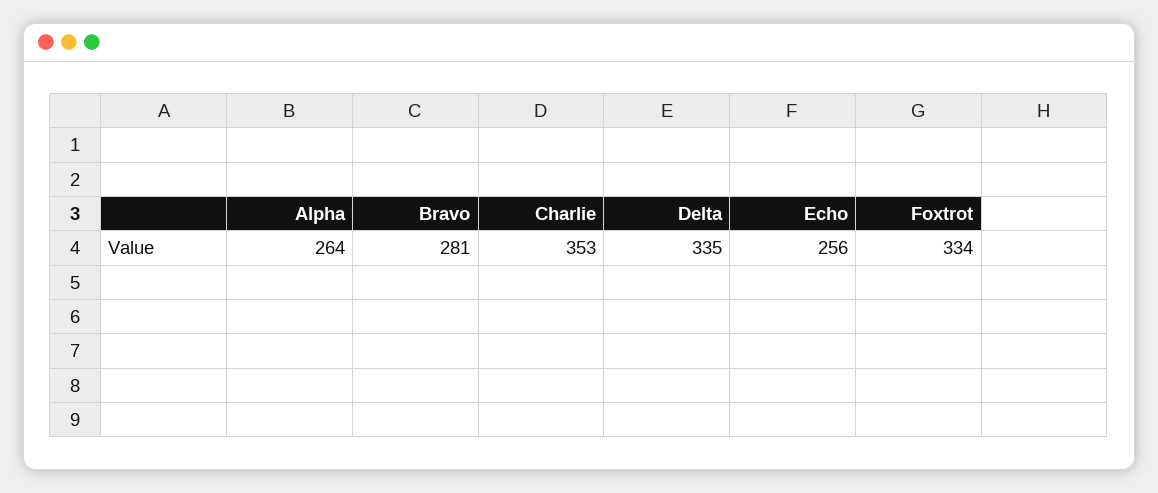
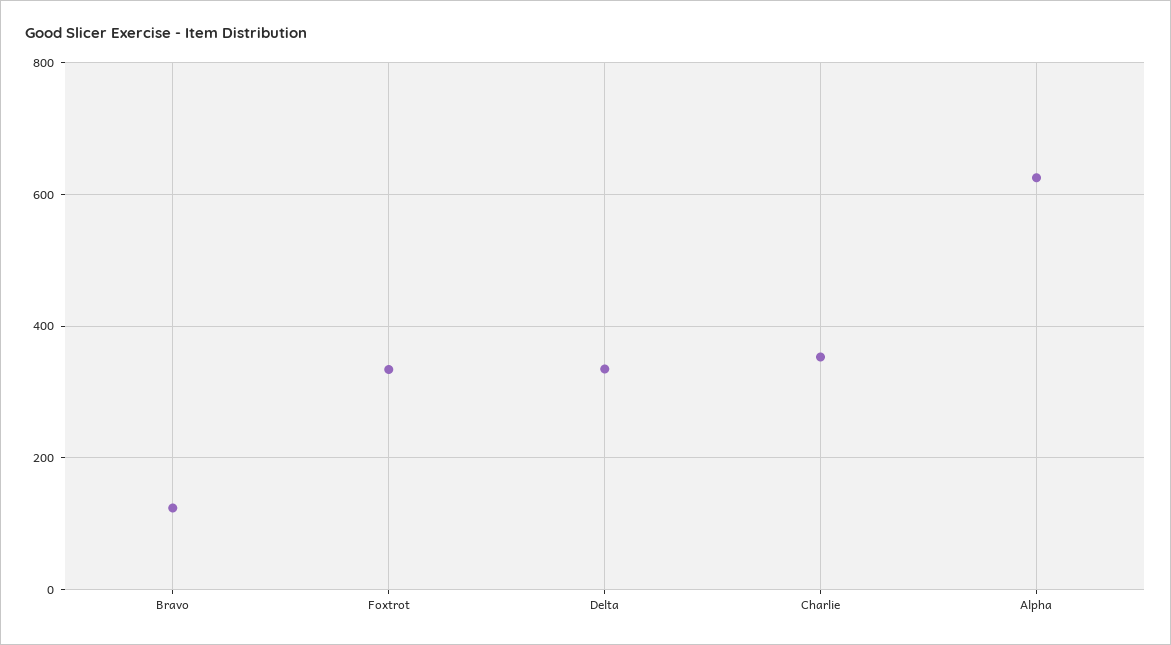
  {
-   "Alpha": 264,
+   "Alpha": 620,
-   "Bravo": 281,
+   "Bravo": 120,
    "Charlie": 353,
    "Delta": 335,
-   "Echo": 256,
    "Foxtrot": 334
  }

